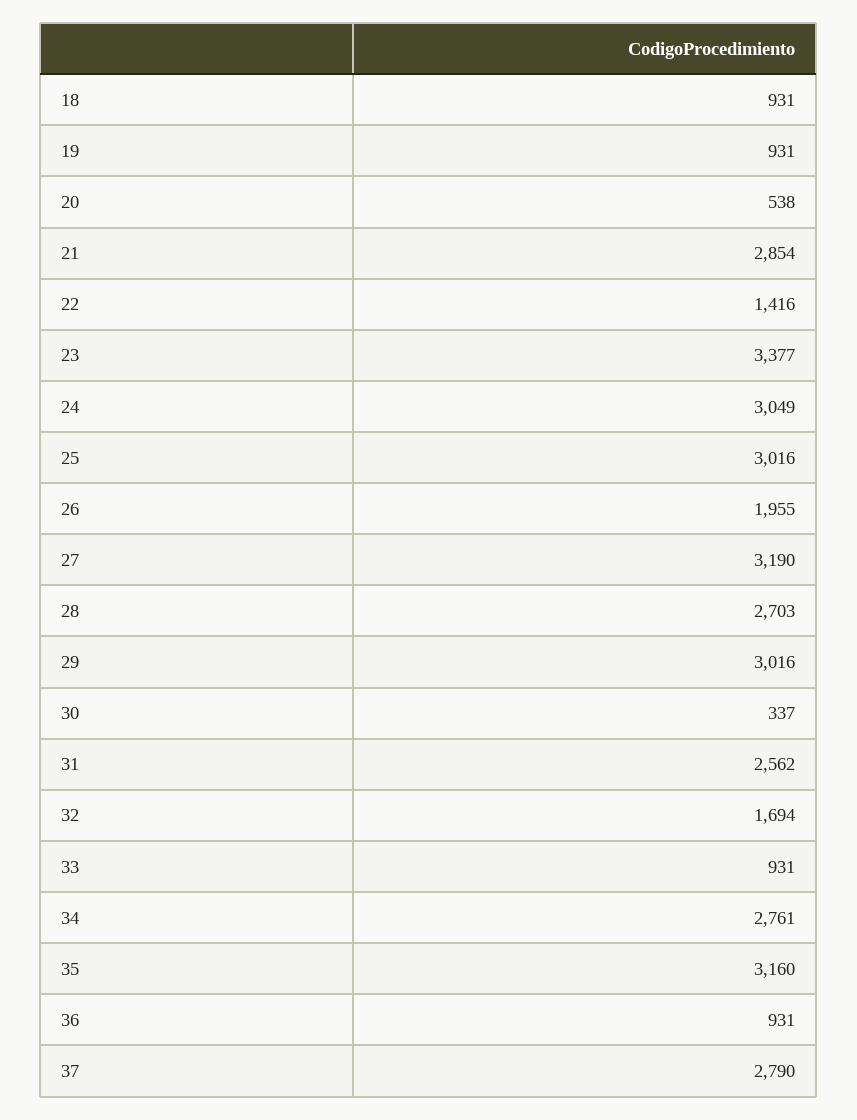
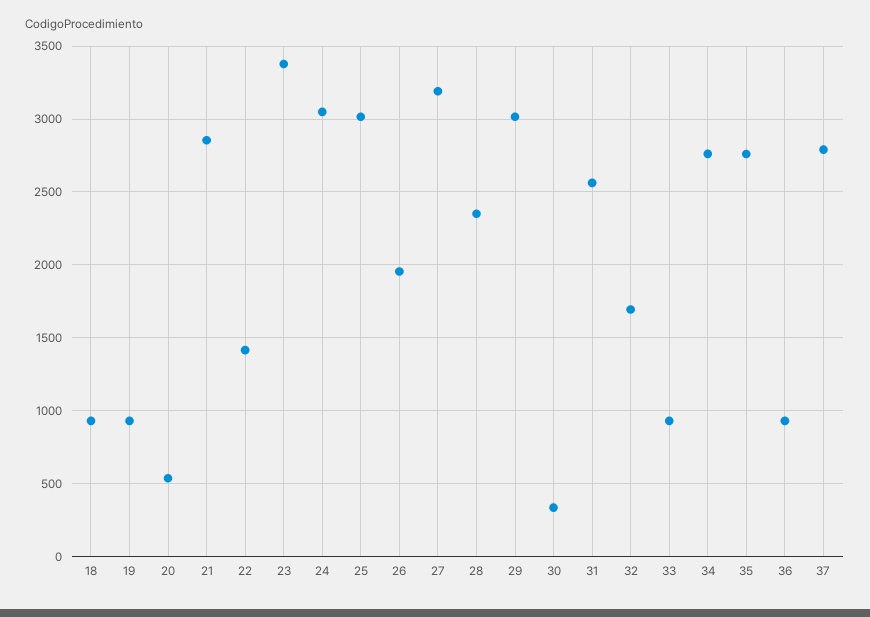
  {
    "18": 931,
    "19": 931,
    "20": 538,
    "21": 2854,
    "22": 1416,
    "23": 3377,
    "24": 3049,
    "25": 3016,
    "26": 1955,
    "27": 3190,
-   "28": 2703,
+   "28": 2350,
    "29": 3016,
    "30": 337,
    "31": 2562,
    "32": 1694,
    "33": 931,
    "34": 2761,
-   "35": 3160,
+   "35": 2750,
    "36": 931,
    "37": 2790
  }

